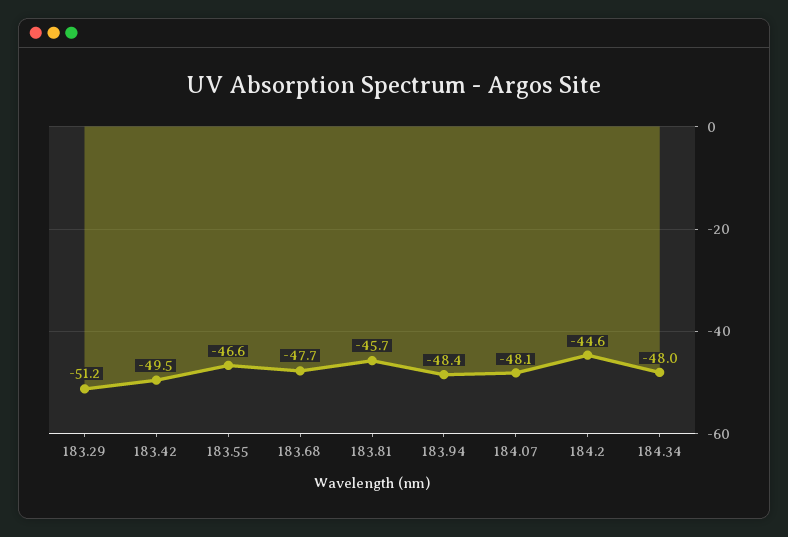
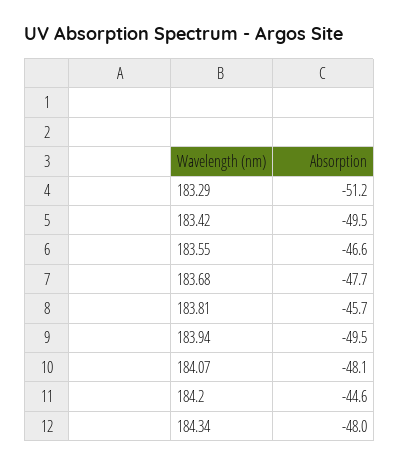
  {
    "183.29": -51.2,
    "183.42": -49.5,
    "183.55": -46.6,
    "183.68": -47.7,
    "183.81": -45.7,
-   "183.94": -48.4,
+   "183.94": -49.5,
    "184.07": -48.1,
    "184.2": -44.6,
    "184.34": -48
  }

